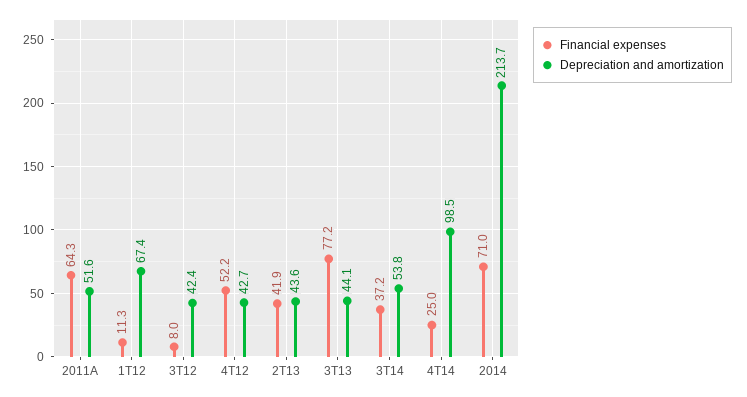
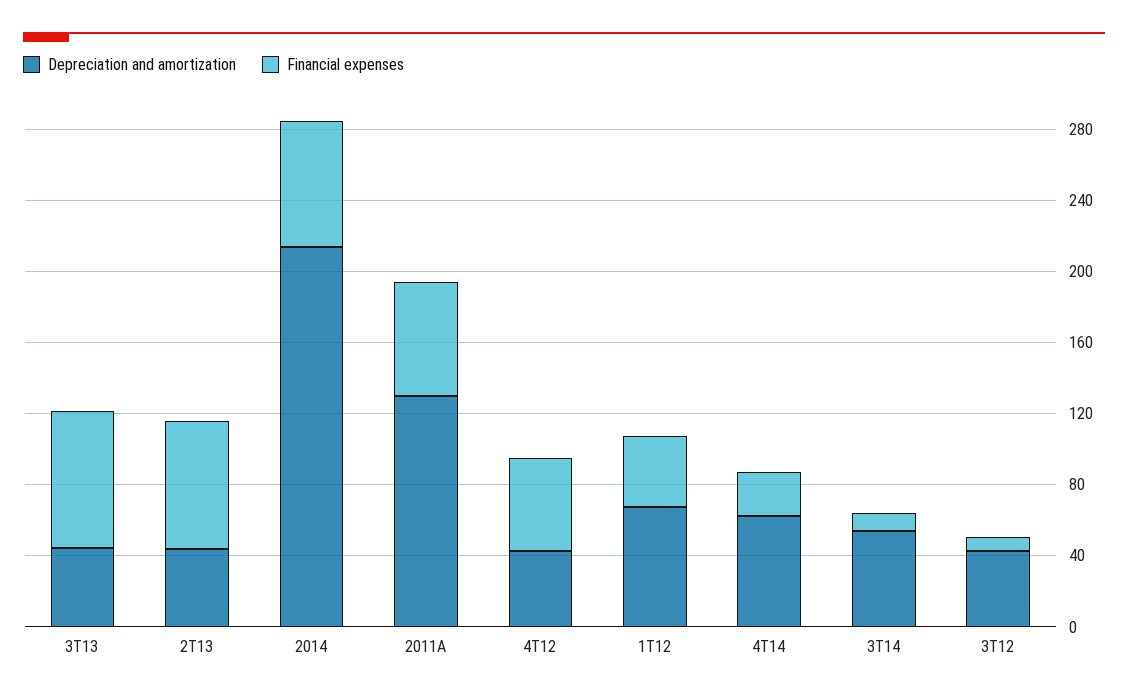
  {
    "Financial expenses": {
      "2011A": 64.3,
-     "1T12": 11.3,
+     "1T12": 40,
      "3T12": 8,
      "4T12": 52.2,
-     "2T13": 41.9,
+     "2T13": 70,
      "3T13": 77.2,
-     "3T14": 37.2,
+     "3T14": 10,
      "4T14": 25,
      "2014": 71
    },
    "Depreciation and amortization": {
-     "2011A": 51.6,
+     "2011A": 130,
      "1T12": 67.4,
      "3T12": 42.4,
      "4T12": 42.7,
      "2T13": 43.6,
      "3T13": 44.1,
      "3T14": 53.8,
-     "4T14": 98.5,
+     "4T14": 60,
      "2014": 213.7
    }
  }

